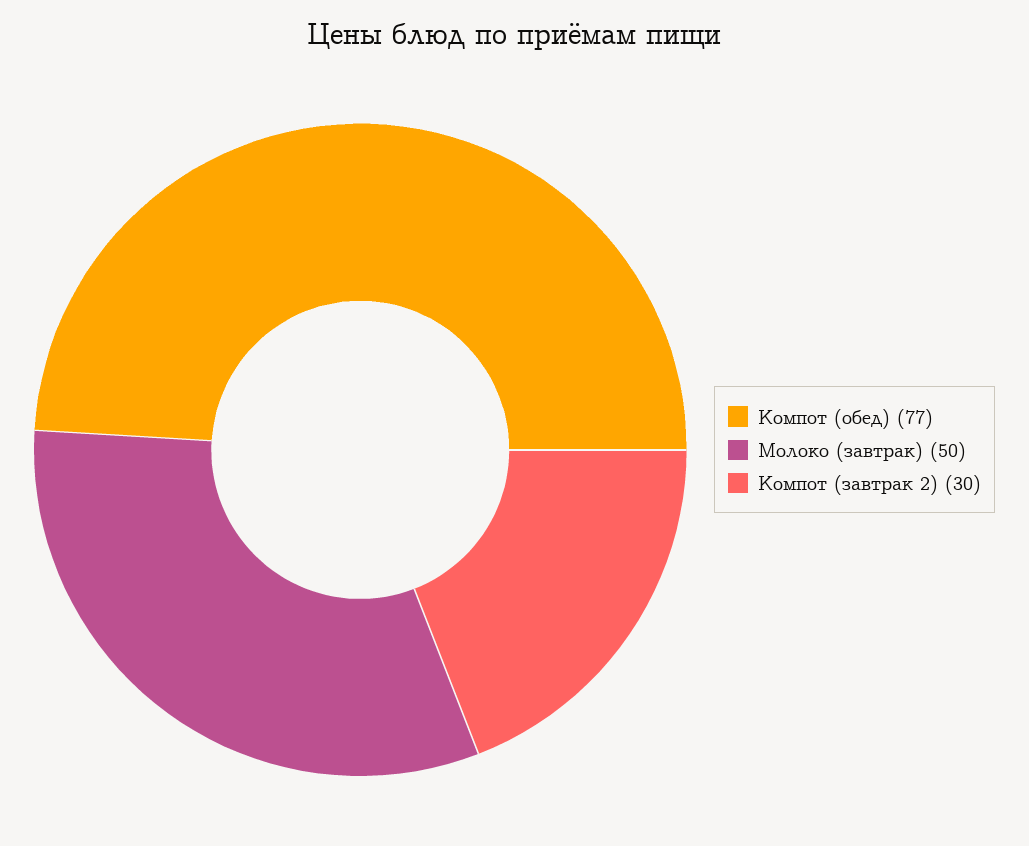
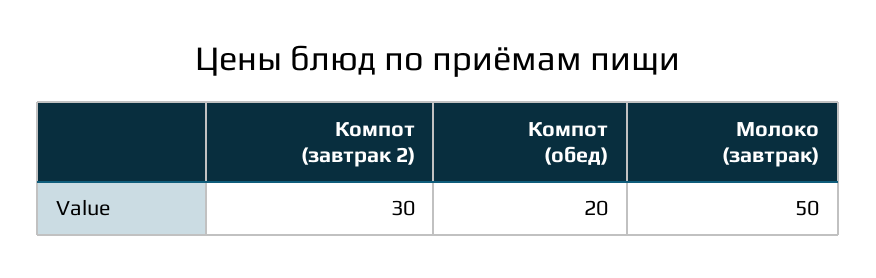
  {
-   "Компот (обед)": 77,
+   "Компот (обед)": 20,
    "Молоко (завтрак)": 50,
    "Компот (завтрак 2)": 30
  }

